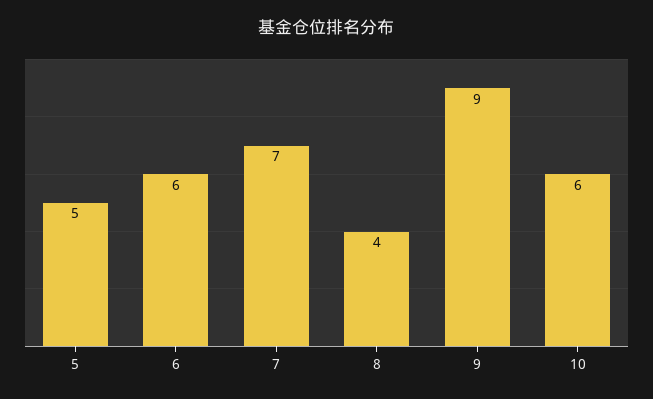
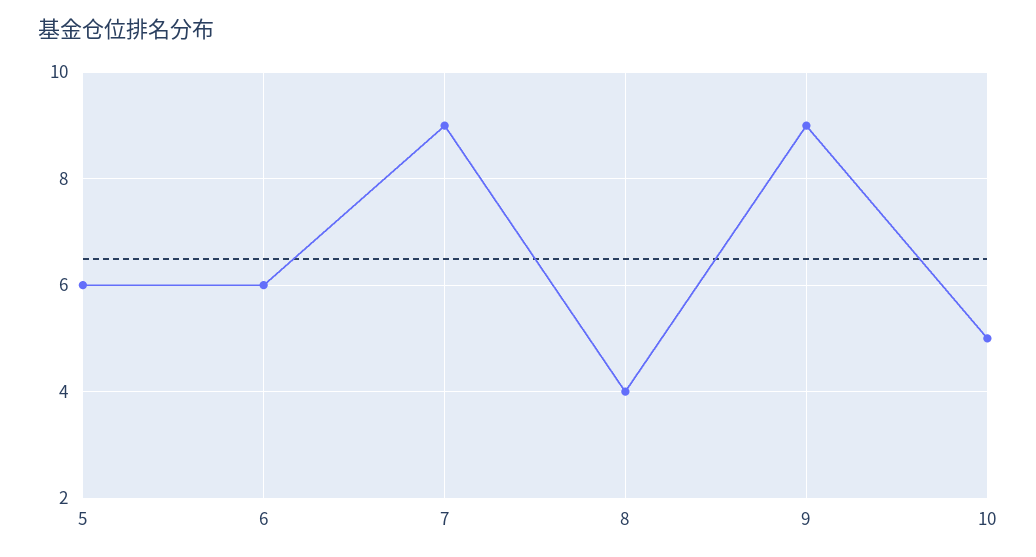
  {
-   "5": 5,
+   "5": 6,
    "6": 6,
-   "7": 7,
+   "7": 9,
    "8": 4,
    "9": 9,
-   "10": 6
+   "10": 5
  }

